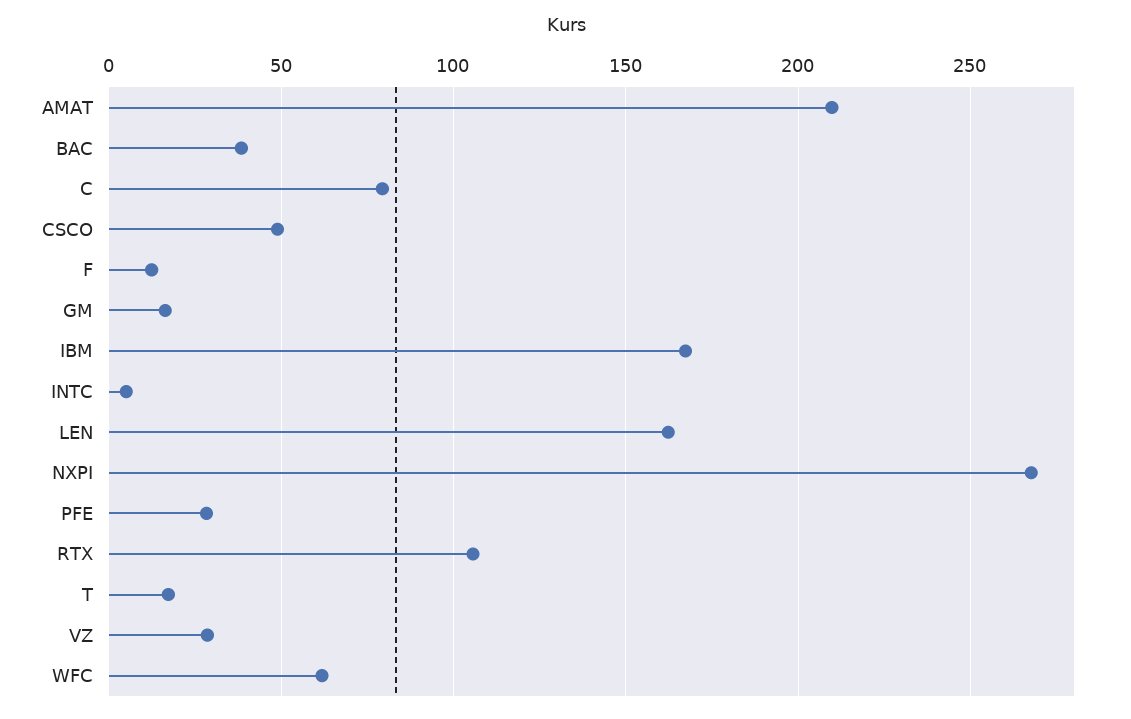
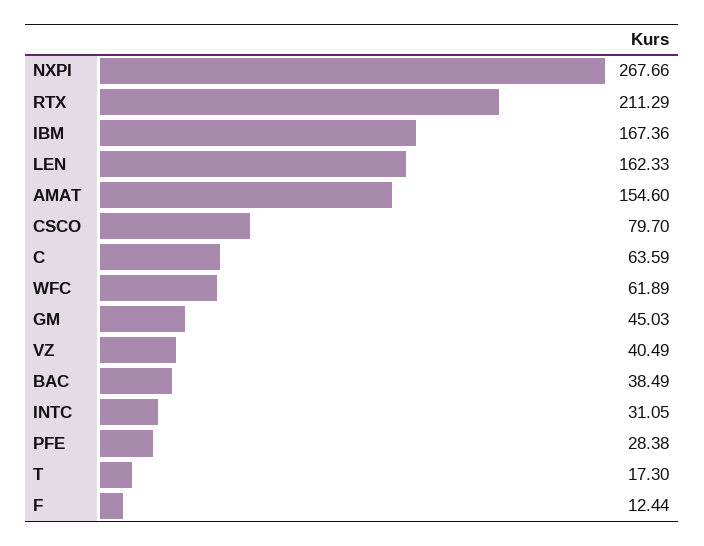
  {
-   "AMAT": 210,
+   "AMAT": 154.6,
    "BAC": 38.49,
-   "C": 80,
+   "C": 63.59,
-   "CSCO": 50,
+   "CSCO": 79.7,
    "F": 12.44,
-   "GM": 15,
+   "GM": 45.03,
    "IBM": 167.36,
-   "INTC": 5,
+   "INTC": 31.05,
    "LEN": 162.33,
    "NXPI": 267.66,
    "PFE": 28.38,
-   "RTX": 105,
+   "RTX": 211.29,
    "T": 17.3,
-   "VZ": 30,
+   "VZ": 40.49,
    "WFC": 61.89
  }

